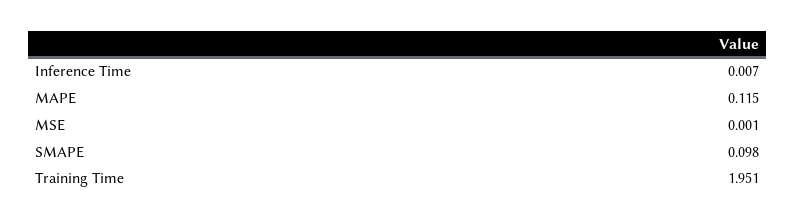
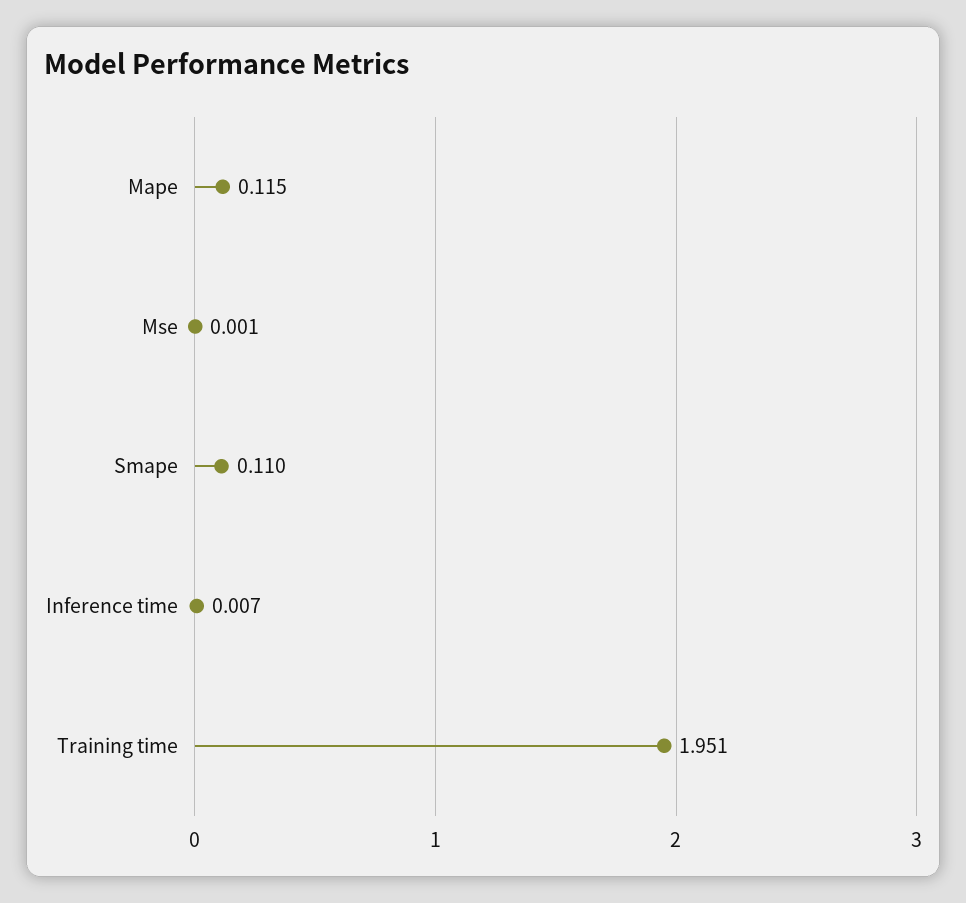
  {
    "Inference Time": 0.007,
    "MAPE": 0.115,
    "MSE": 0.001,
-   "SMAPE": 0.098,
+   "SMAPE": 0.11,
    "Training Time": 1.951
  }

